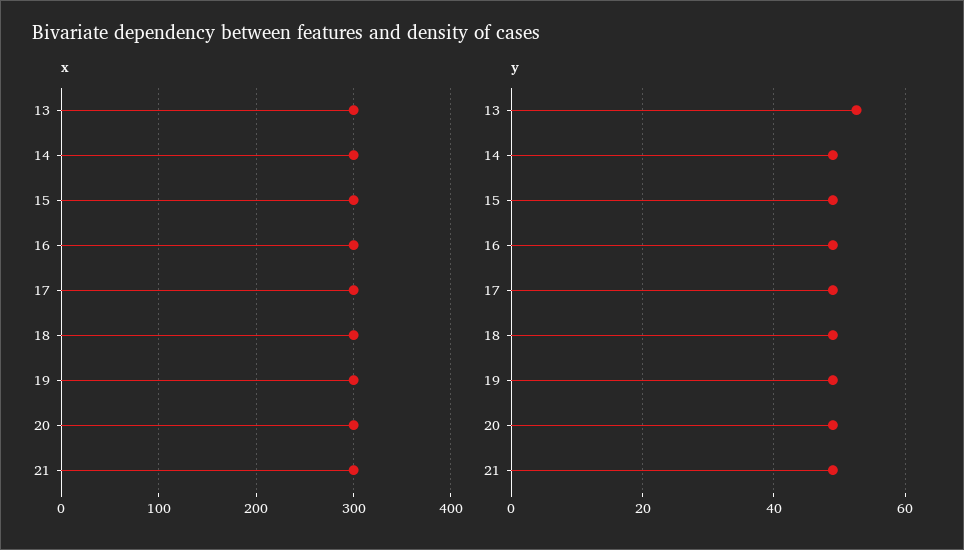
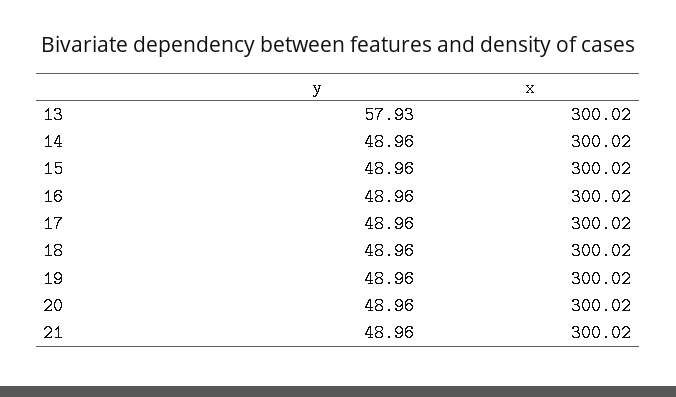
  {
    "x": {
      "13": 300.02,
      "14": 300.02,
      "15": 300.02,
      "16": 300.02,
      "17": 300.02,
      "18": 300.02,
      "19": 300.02,
      "20": 300.02,
      "21": 300.02
    },
    "y": {
-     "13": 52,
+     "13": 57.93,
      "14": 48.96,
      "15": 48.96,
      "16": 48.96,
      "17": 48.96,
      "18": 48.96,
      "19": 48.96,
      "20": 48.96,
      "21": 48.96
    }
  }

